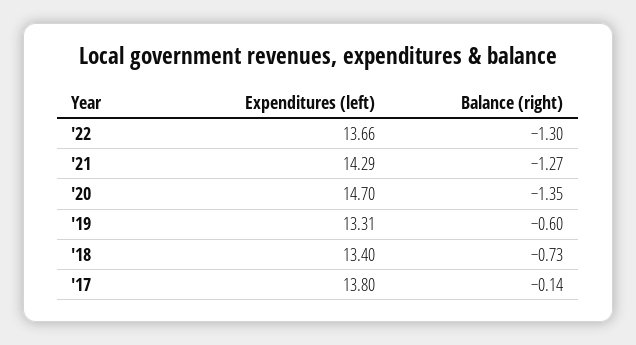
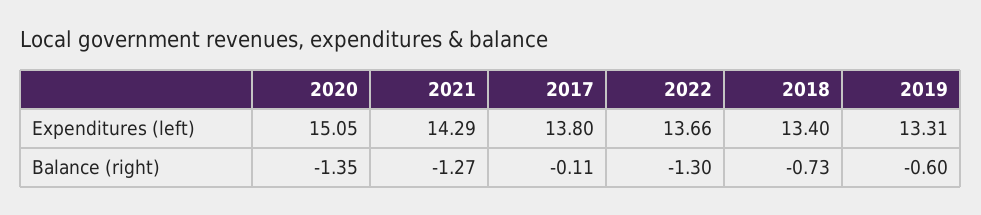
  {
    "Expenditures (left)": {
      "'22": 13.66,
      "'21": 14.29,
-     "'20": 14.7,
+     "'20": 15.05,
      "'19": 13.31,
      "'18": 13.4,
      "'17": 13.8
    },
    "Balance (right)": {
      "'22": -1.3,
      "'21": -1.27,
      "'20": -1.35,
      "'19": -0.6,
      "'18": -0.73,
-     "'17": -0.14
+     "'17": -0.11
    }
  }

